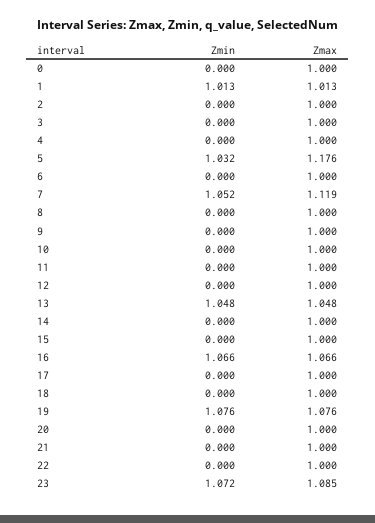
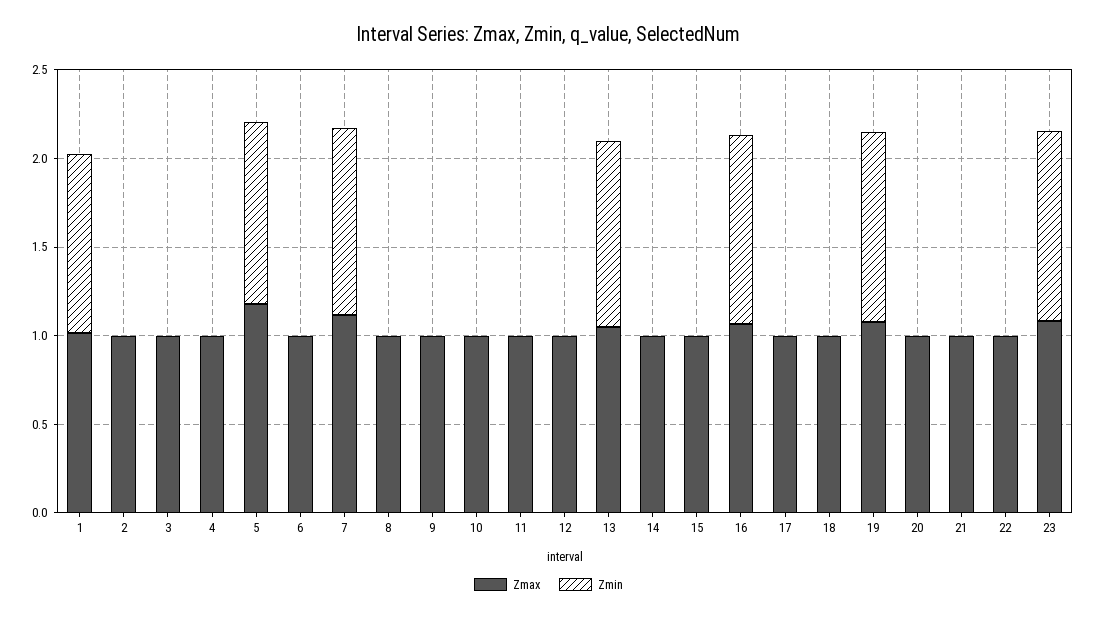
  {
    "Zmin": {
-     "0": 0,
      "1": 1.013,
      "2": 0,
      "3": 0,
      "4": 0,
      "5": 1.032,
      "6": 0,
      "7": 1.052,
      "8": 0,
      "9": 0,
      "10": 0,
      "11": 0,
      "12": 0,
      "13": 1.048,
      "14": 0,
      "15": 0,
      "16": 1.066,
      "17": 0,
      "18": 0,
      "19": 1.076,
      "20": 0,
      "21": 0,
      "22": 0,
      "23": 1.072
    },
    "Zmax": {
-     "0": 1,
      "1": 1.013,
      "2": 1,
      "3": 1,
      "4": 1,
      "5": 1.176,
      "6": 1,
      "7": 1.119,
      "8": 1,
      "9": 1,
      "10": 1,
      "11": 1,
      "12": 1,
      "13": 1.048,
      "14": 1,
      "15": 1,
      "16": 1.066,
      "17": 1,
      "18": 1,
      "19": 1.076,
      "20": 1,
      "21": 1,
      "22": 1,
      "23": 1.085
    }
  }

